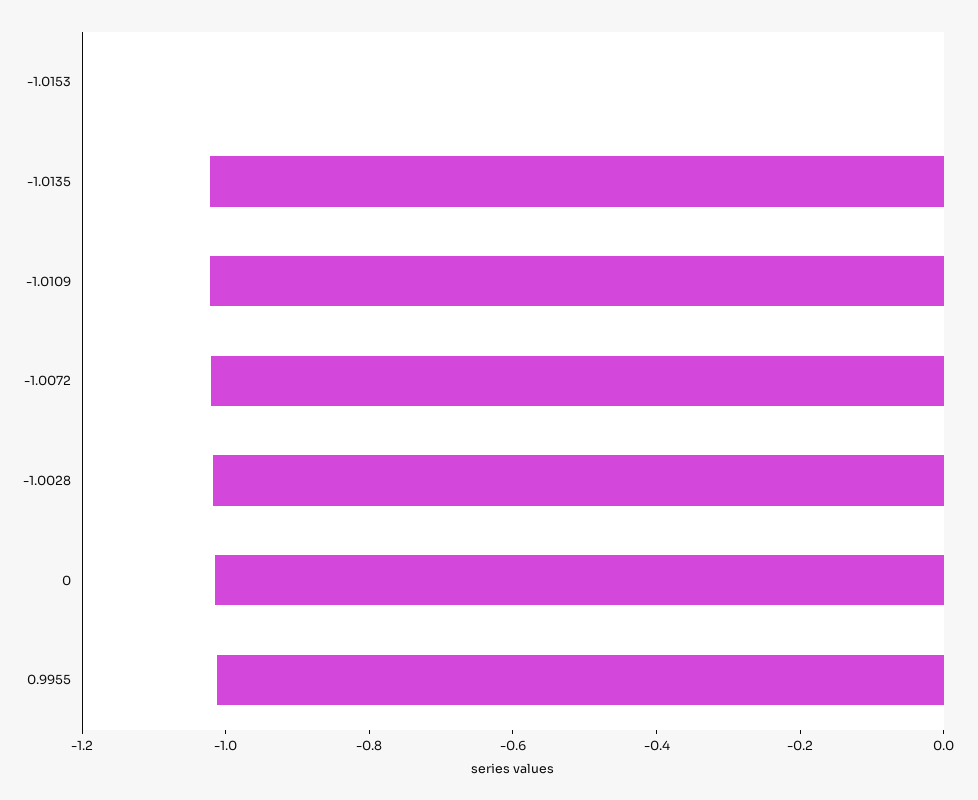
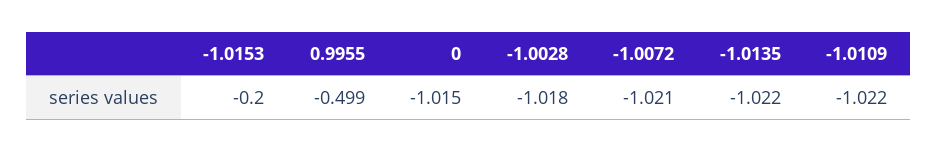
  {
-   "-1.0153": 0,
+   "-1.0153": -0.2,
    "-1.0135": -1.022,
    "-1.0109": -1.022,
    "-1.0072": -1.021,
    "-1.0028": -1.018,
    "0": -1.015,
-   "0.9955": -1
+   "0.9955": -0.499
  }

